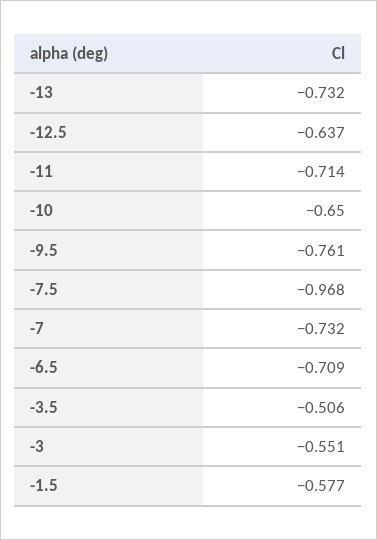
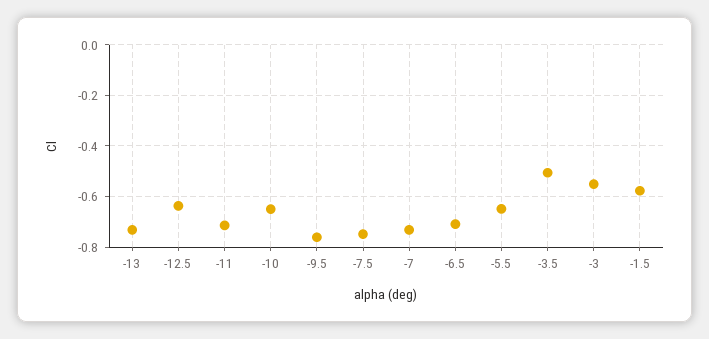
  {
    "-13": -0.732,
    "-12.5": -0.637,
    "-11": -0.714,
    "-10": -0.65,
    "-9.5": -0.761,
-   "-7.5": -0.968,
+   "-7.5": -0.75,
    "-7": -0.732,
    "-6.5": -0.709,
    "-3.5": -0.506,
    "-3": -0.551,
-   "-1.5": -0.577
+   "-1.5": -0.577,
+   "-5.5": -0.65
  }

